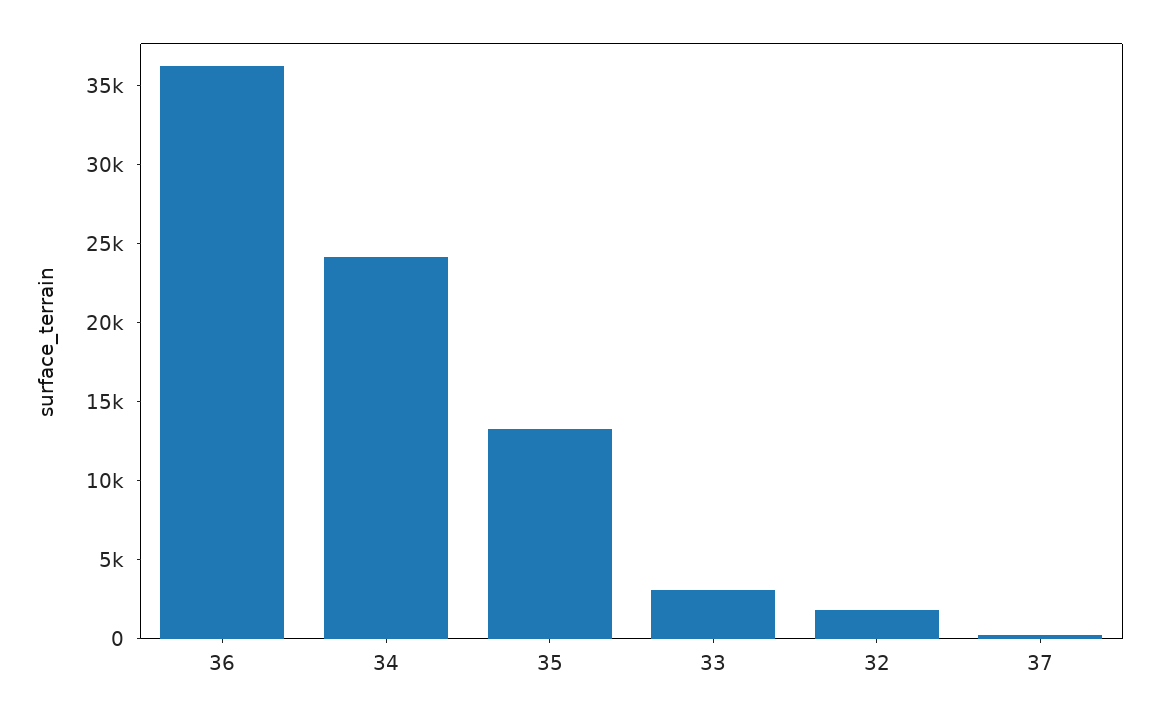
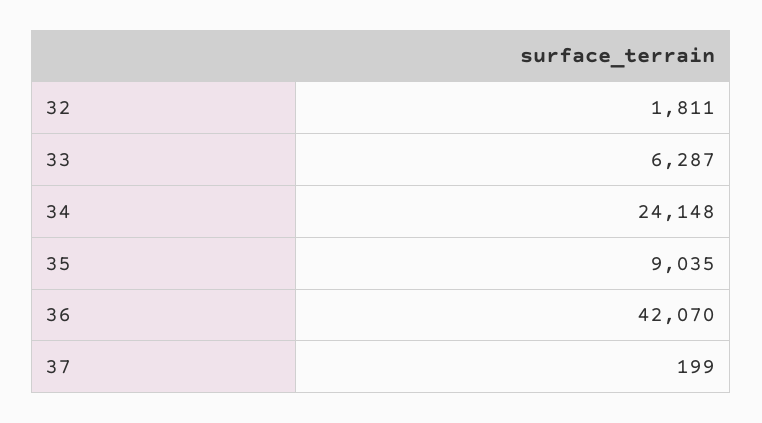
  {
-   "36": 36000,
+   "36": 42070,
    "34": 24148,
-   "35": 13000,
+   "35": 9035,
-   "33": 3000,
+   "33": 6287,
    "32": 1811,
    "37": 199
  }

